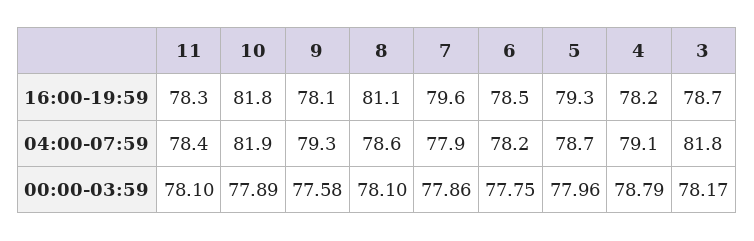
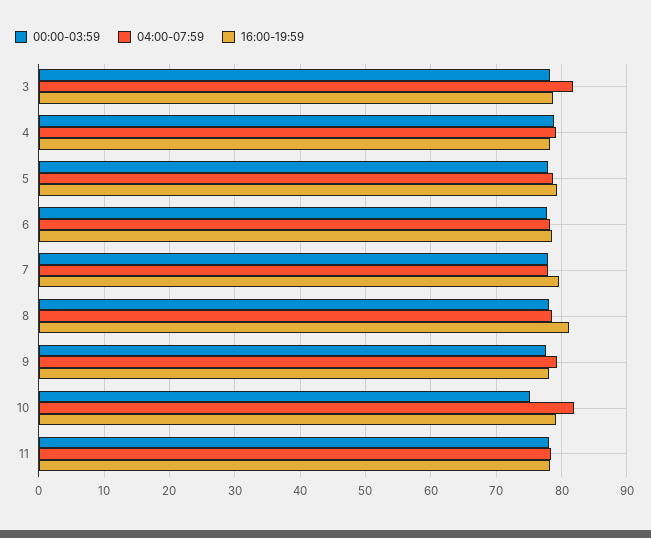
  {
    "16:00-19:59": {
      "11": 78.3,
-     "10": 81.8,
+     "10": 79,
      "9": 78.1,
      "8": 81.1,
      "7": 79.6,
      "6": 78.5,
      "5": 79.3,
      "4": 78.2,
      "3": 78.7
    },
    "04:00-07:59": {
      "11": 78.4,
      "10": 81.9,
      "9": 79.3,
      "8": 78.6,
      "7": 77.9,
      "6": 78.2,
      "5": 78.7,
      "4": 79.1,
      "3": 81.8
    },
    "00:00-03:59": {
      "11": 78.1,
-     "10": 77.89,
+     "10": 75,
      "9": 77.58,
      "8": 78.1,
      "7": 77.86,
      "6": 77.75,
      "5": 77.96,
      "4": 78.79,
      "3": 78.17
    }
  }

